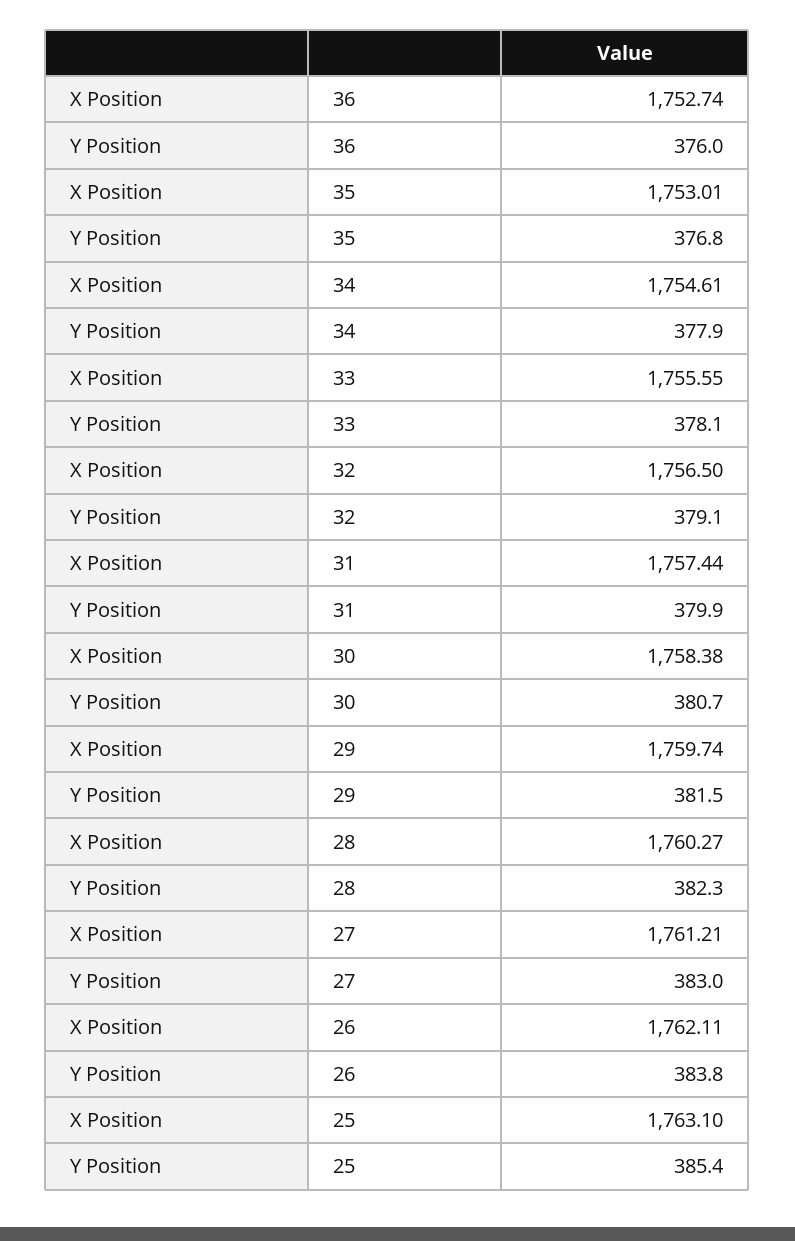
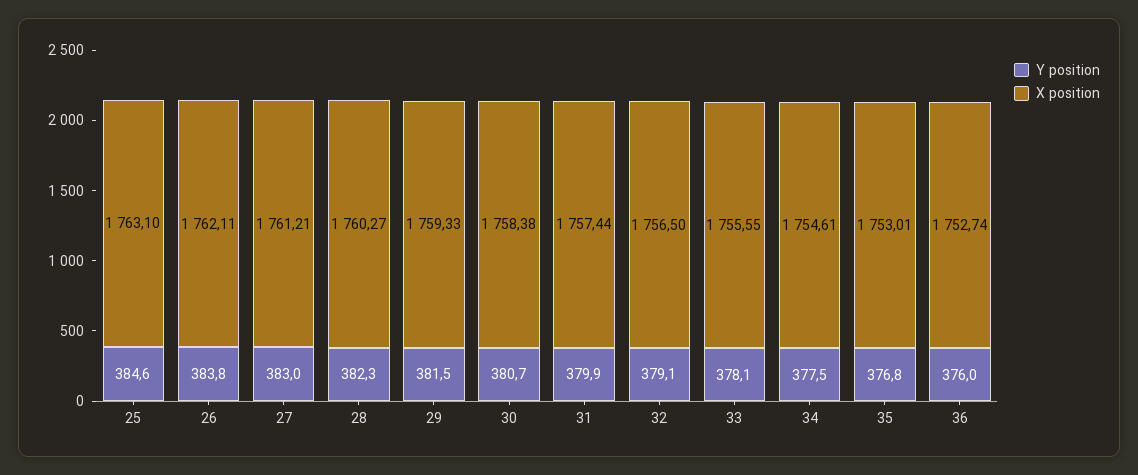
  {
    "X Position": {
      "36": 1752.74,
      "35": 1753.01,
      "34": 1754.61,
      "33": 1755.55,
      "32": 1756.5,
      "31": 1757.44,
      "30": 1758.38,
-     "29": 1759.74,
+     "29": 1759.33,
      "28": 1760.27,
      "27": 1761.21,
      "26": 1762.11,
      "25": 1763.1
    },
    "Y Position": {
      "36": 376,
      "35": 376.8,
-     "34": 377.9,
+     "34": 377.5,
      "33": 378.1,
      "32": 379.1,
      "31": 379.9,
      "30": 380.7,
      "29": 381.5,
      "28": 382.3,
      "27": 383,
      "26": 383.8,
-     "25": 385.4
+     "25": 384.6
    }
  }

